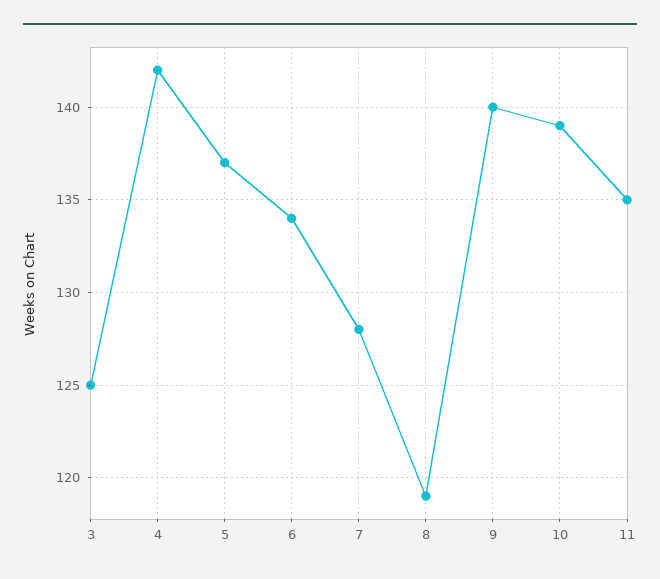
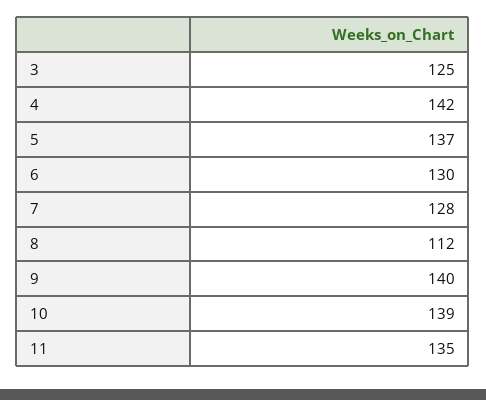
  {
    "3": 125,
    "4": 142,
    "5": 137,
-   "6": 134,
+   "6": 130,
    "7": 128,
-   "8": 119,
+   "8": 112,
    "9": 140,
    "10": 139,
    "11": 135
  }

